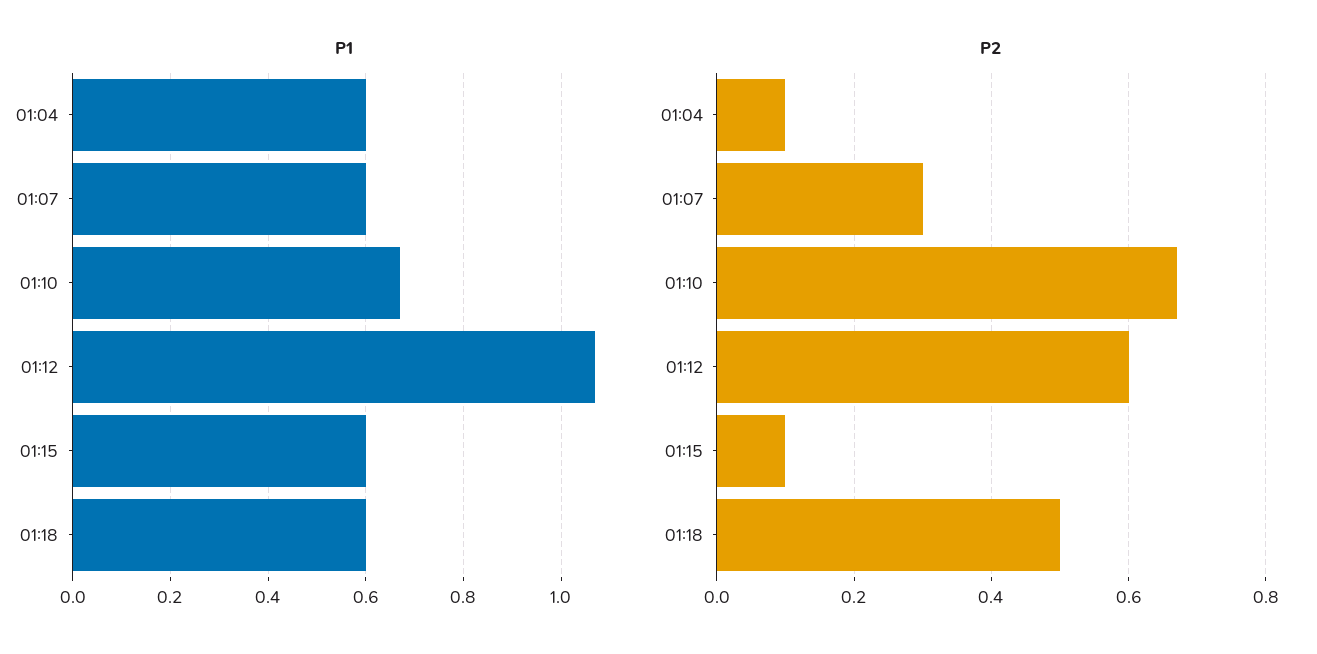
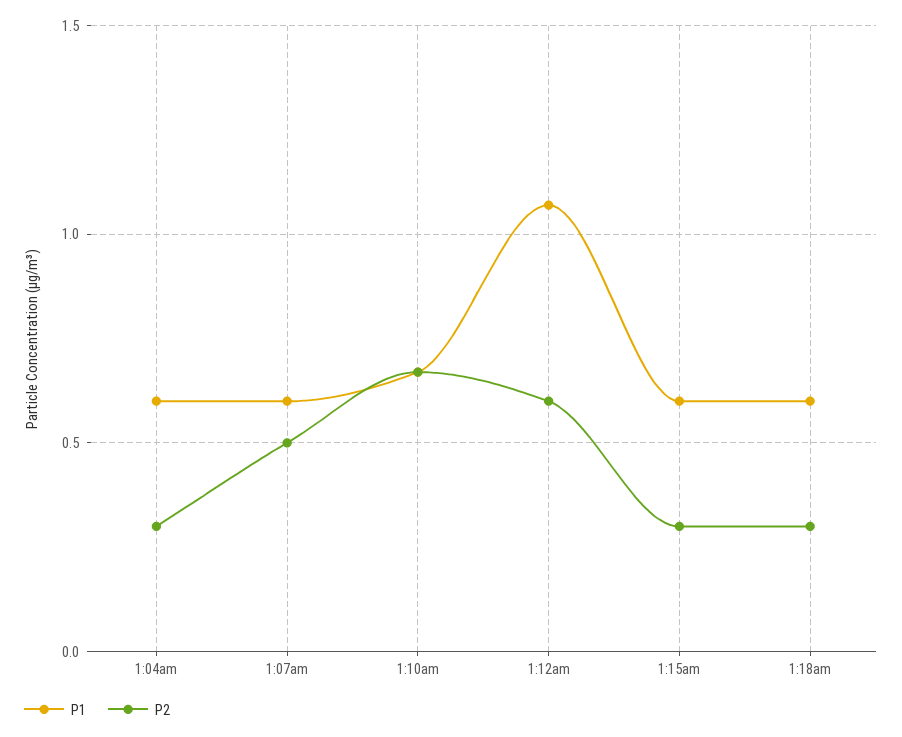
  {
    "P1": {
      "01:04": 0.6,
      "01:07": 0.6,
      "01:10": 0.65,
      "01:12": 1.05,
      "01:15": 0.6,
      "01:18": 0.6
    },
    "P2": {
-     "01:04": 0.1,
+     "01:04": 0.3,
-     "01:07": 0.3,
+     "01:07": 0.5,
      "01:10": 0.65,
      "01:12": 0.6,
-     "01:15": 0.1,
+     "01:15": 0.3,
-     "01:18": 0.5
+     "01:18": 0.3
    }
  }

